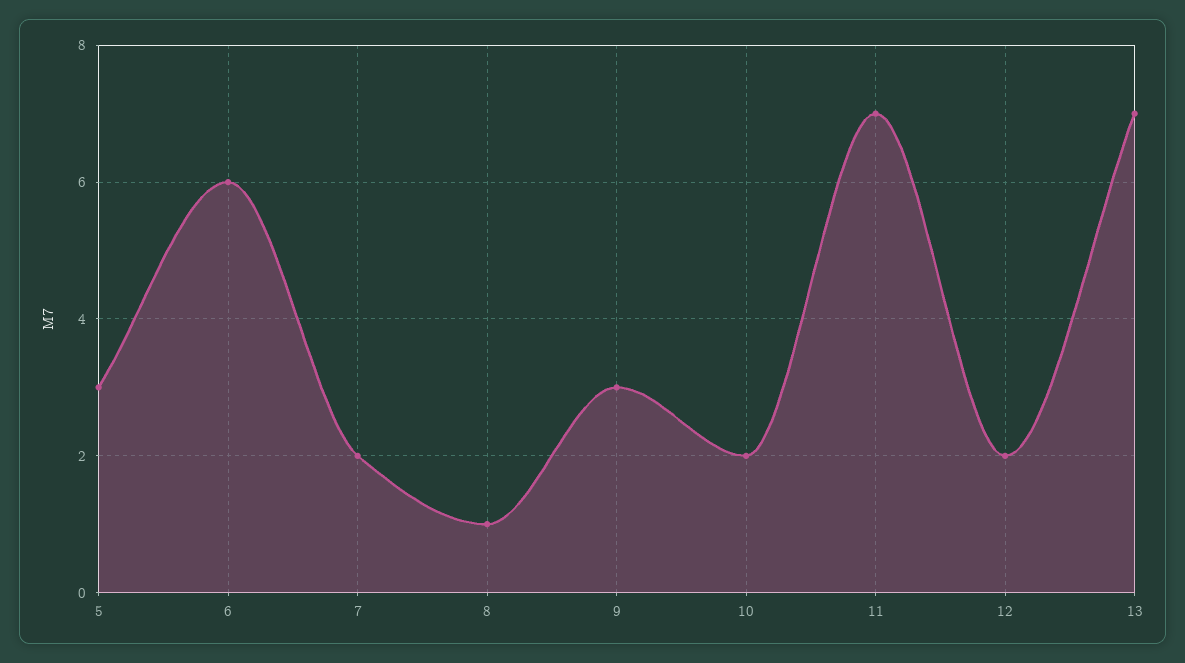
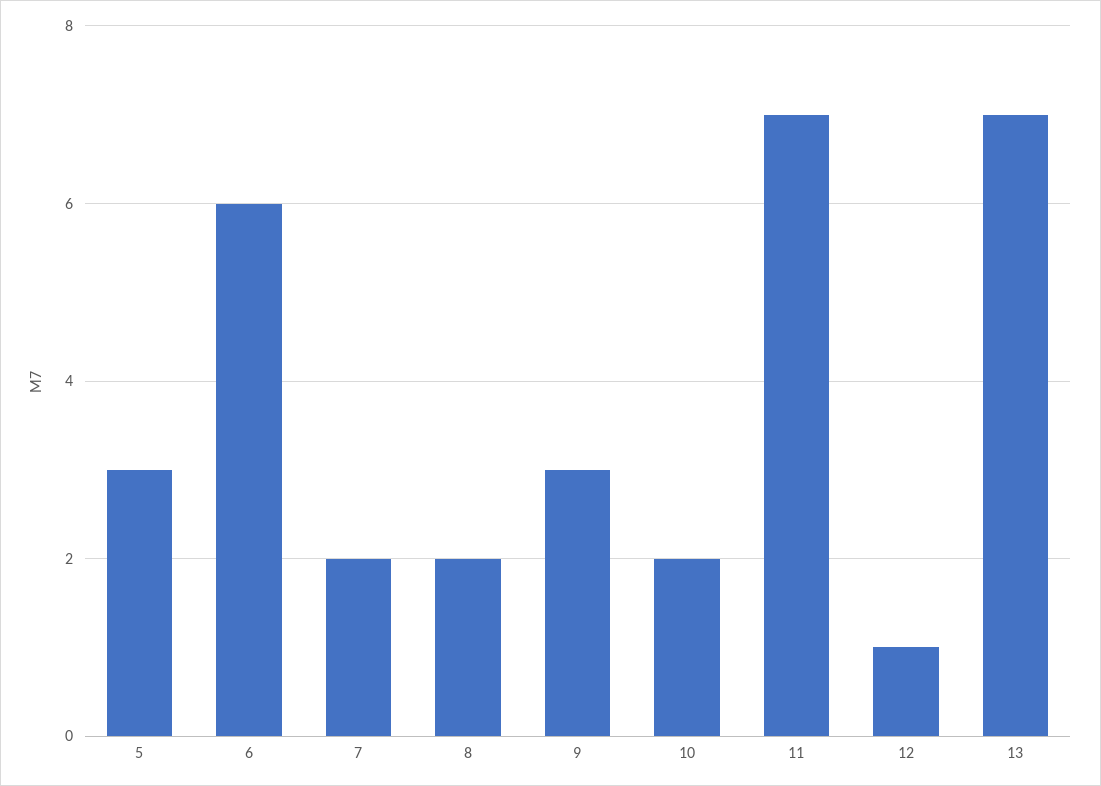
  {
    "5": 3,
    "6": 6,
    "7": 2,
-   "8": 1,
+   "8": 2,
    "9": 3,
    "10": 2,
    "11": 7,
-   "12": 2,
+   "12": 1,
    "13": 7
  }

